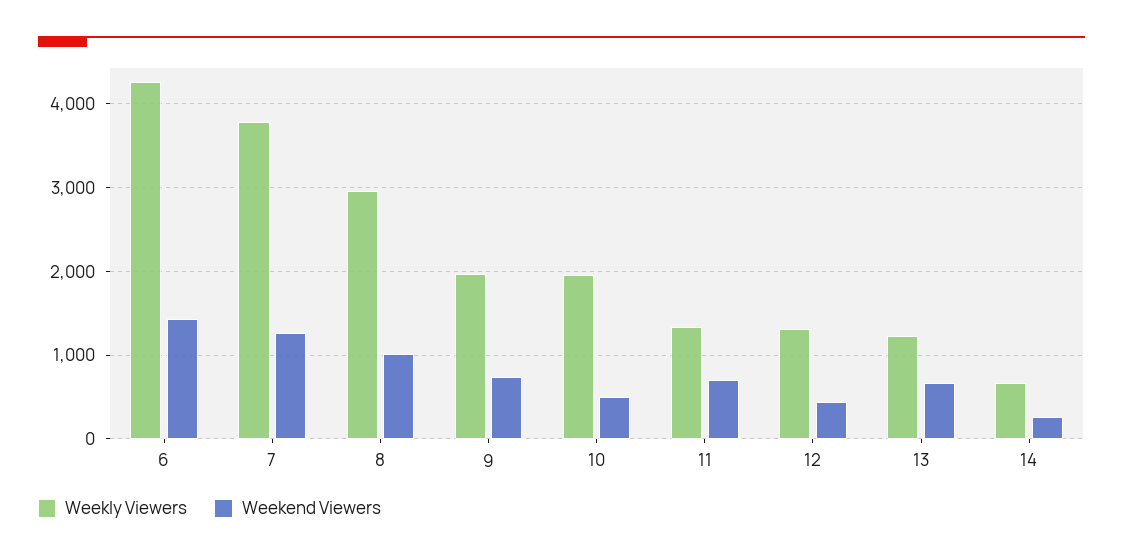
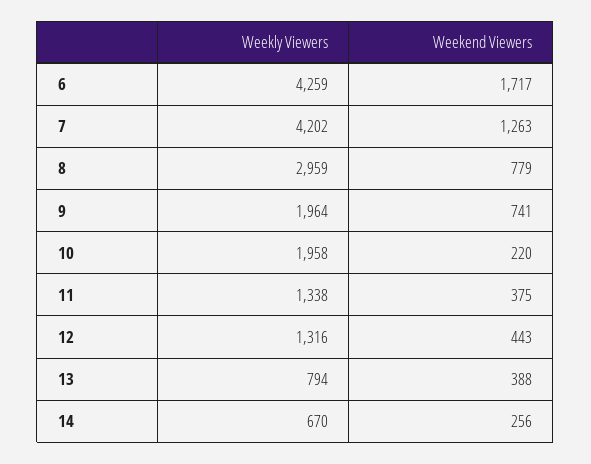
  {
    "Weekly Viewers": {
      "6": 4259,
-     "7": 3800,
+     "7": 4202,
      "8": 2959,
      "9": 1964,
      "10": 1958,
      "11": 1338,
      "12": 1316,
-     "13": 1200,
+     "13": 794,
      "14": 670
    },
    "Weekend Viewers": {
-     "6": 1400,
+     "6": 1717,
      "7": 1263,
-     "8": 1000,
+     "8": 779,
      "9": 741,
-     "10": 500,
+     "10": 220,
-     "11": 700,
+     "11": 375,
      "12": 443,
-     "13": 700,
+     "13": 388,
      "14": 256
    }
  }

